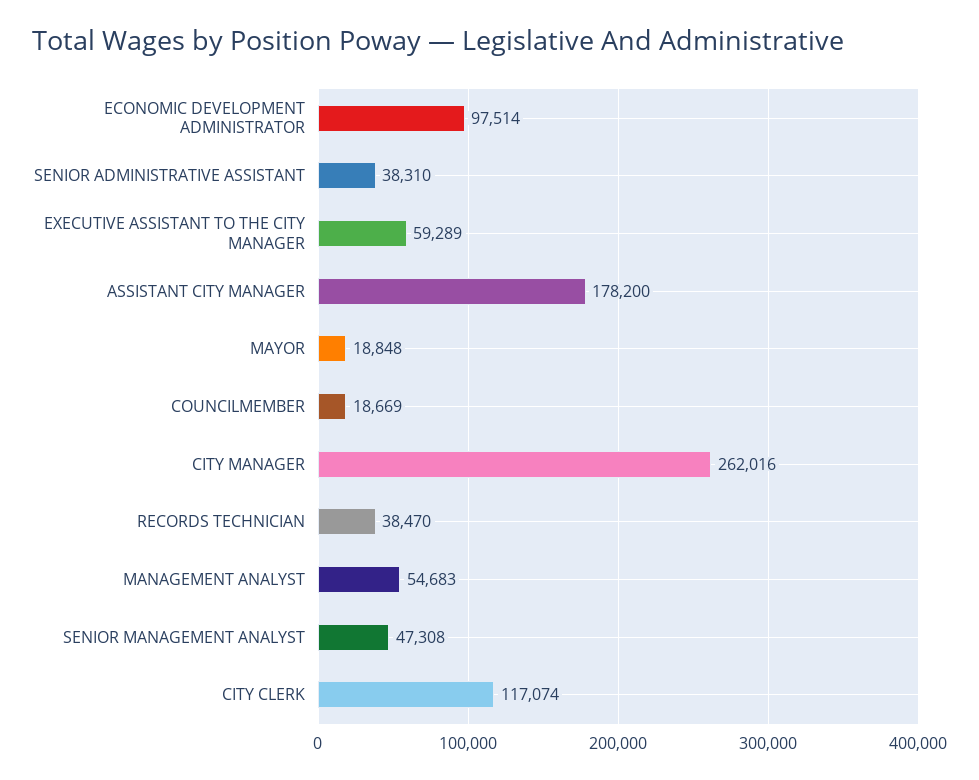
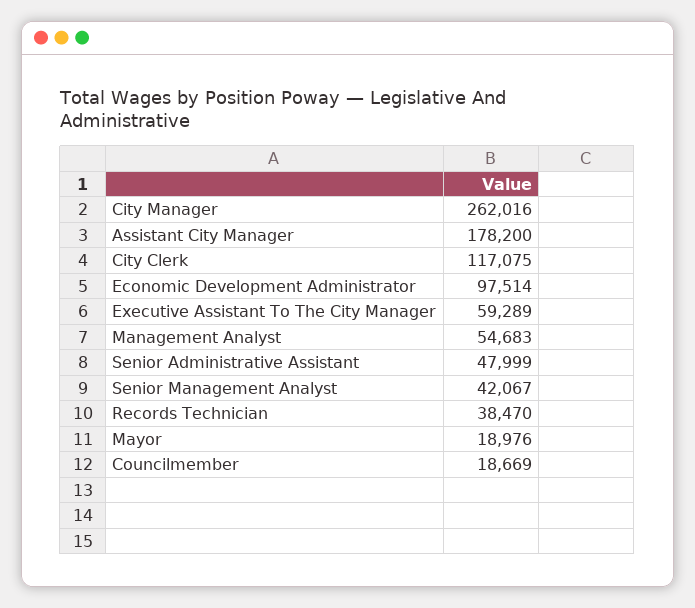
  {
    "ECONOMIC DEVELOPMENT ADMINISTRATOR": 97514,
-   "SENIOR ADMINISTRATIVE ASSISTANT": 38310,
+   "SENIOR ADMINISTRATIVE ASSISTANT": 47999,
    "EXECUTIVE ASSISTANT TO THE CITY MANAGER": 59289,
    "ASSISTANT CITY MANAGER": 178200,
-   "MAYOR": 18848,
+   "MAYOR": 18976,
    "COUNCILMEMBER": 18669,
    "CITY MANAGER": 262016,
    "RECORDS TECHNICIAN": 38470,
    "MANAGEMENT ANALYST": 54683,
-   "SENIOR MANAGEMENT ANALYST": 47308,
+   "SENIOR MANAGEMENT ANALYST": 42067,
-   "CITY CLERK": 117074
+   "CITY CLERK": 117075
  }

